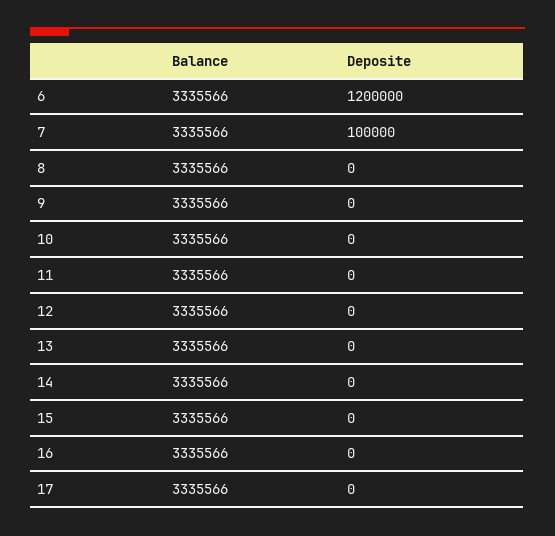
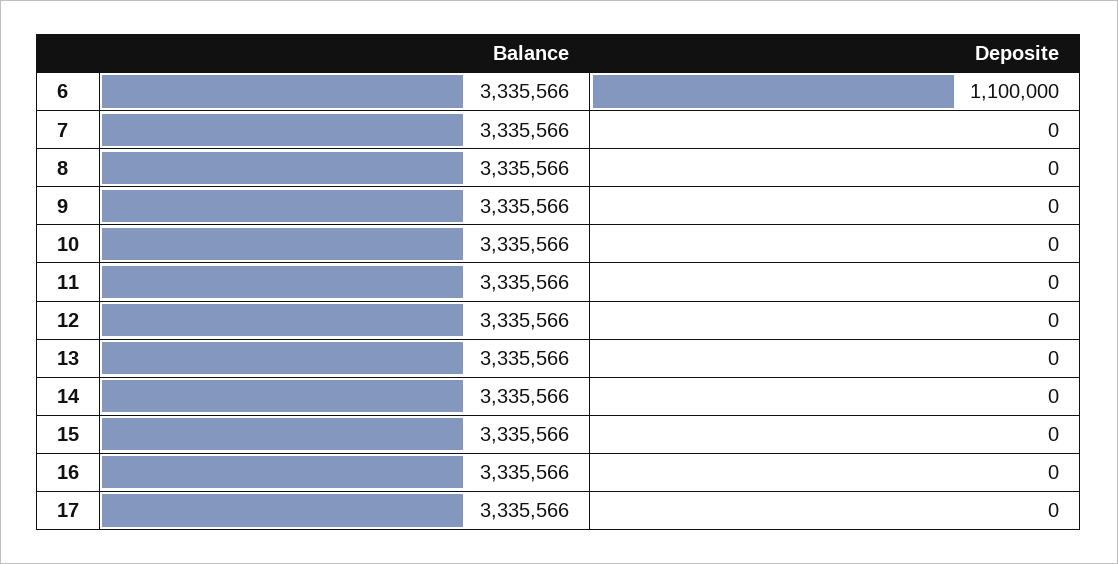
  {
    "Balance": {
      "6": 3335566,
      "7": 3335566,
      "8": 3335566,
      "9": 3335566,
      "10": 3335566,
      "11": 3335566,
      "12": 3335566,
      "13": 3335566,
      "14": 3335566,
      "15": 3335566,
      "16": 3335566,
      "17": 3335566
    },
    "Deposite": {
-     "6": 1200000,
+     "6": 1100000,
-     "7": 100000,
+     "7": 0,
      "8": 0,
      "9": 0,
      "10": 0,
      "11": 0,
      "12": 0,
      "13": 0,
      "14": 0,
      "15": 0,
      "16": 0,
      "17": 0
    }
  }

